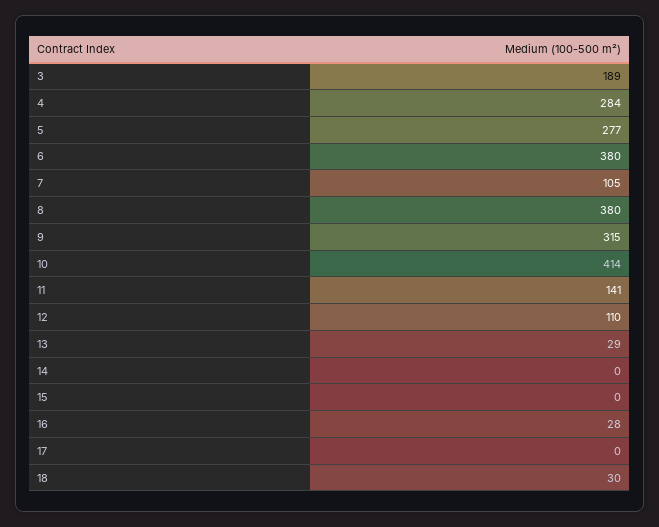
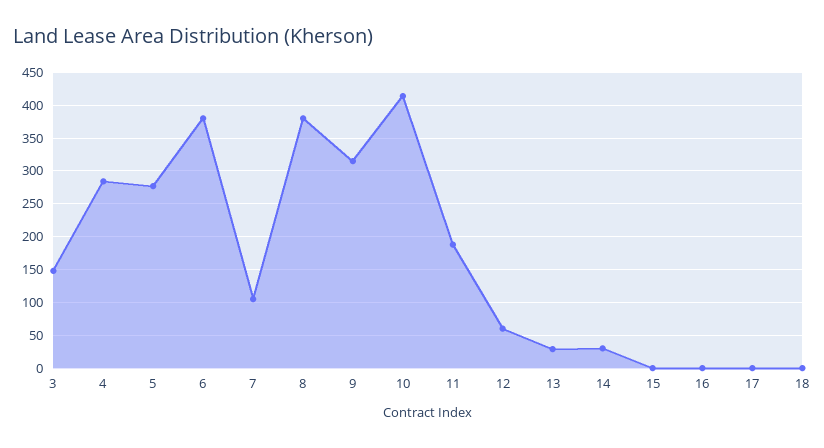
  {
-   "3": 189,
+   "3": 150,
    "4": 284,
    "5": 277,
    "6": 380,
    "7": 105,
    "8": 380,
    "9": 315,
    "10": 414,
-   "11": 141,
+   "11": 190,
-   "12": 110,
+   "12": 60,
    "13": 29,
-   "14": 0,
+   "14": 30,
    "15": 0,
-   "16": 28,
+   "16": 0,
    "17": 0,
-   "18": 30
+   "18": 0
  }

